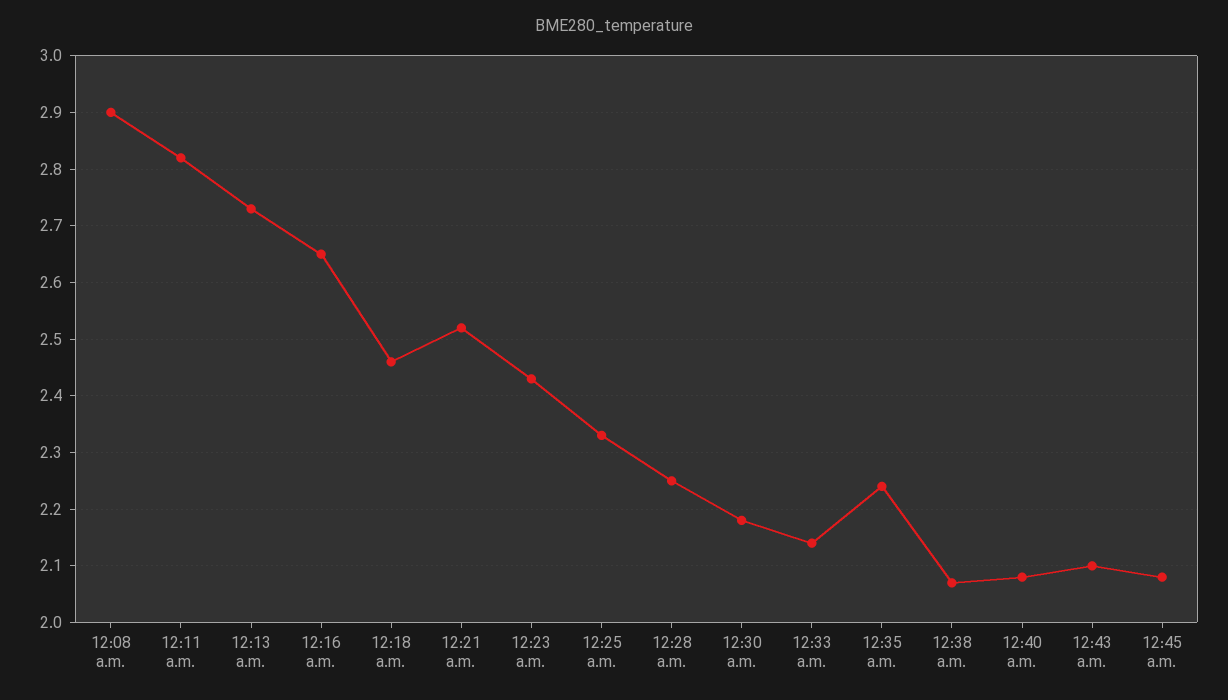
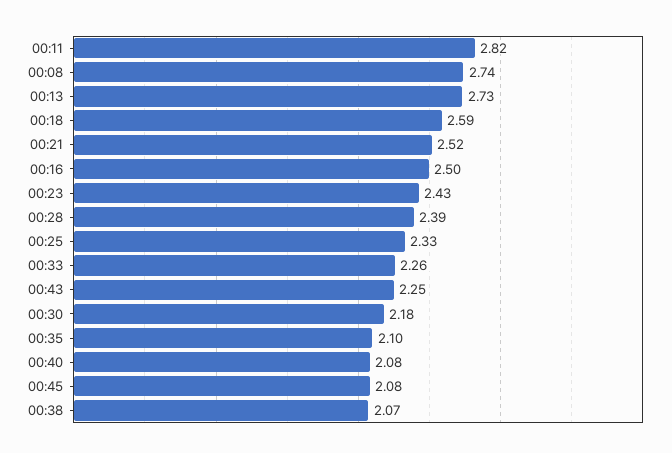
  {
-   "12:08 a.m.": 2.9,
+   "12:08 a.m.": 2.74,
    "12:11 a.m.": 2.82,
    "12:13 a.m.": 2.73,
-   "12:16 a.m.": 2.65,
+   "12:16 a.m.": 2.5,
-   "12:18 a.m.": 2.45,
+   "12:18 a.m.": 2.59,
    "12:21 a.m.": 2.52,
    "12:23 a.m.": 2.43,
    "12:25 a.m.": 2.33,
-   "12:28 a.m.": 2.25,
+   "12:28 a.m.": 2.39,
    "12:30 a.m.": 2.18,
-   "12:33 a.m.": 2.15,
+   "12:33 a.m.": 2.26,
-   "12:35 a.m.": 2.25,
+   "12:35 a.m.": 2.1,
    "12:38 a.m.": 2.07,
    "12:40 a.m.": 2.08,
-   "12:43 a.m.": 2.1,
+   "12:43 a.m.": 2.25,
    "12:45 a.m.": 2.08
  }

